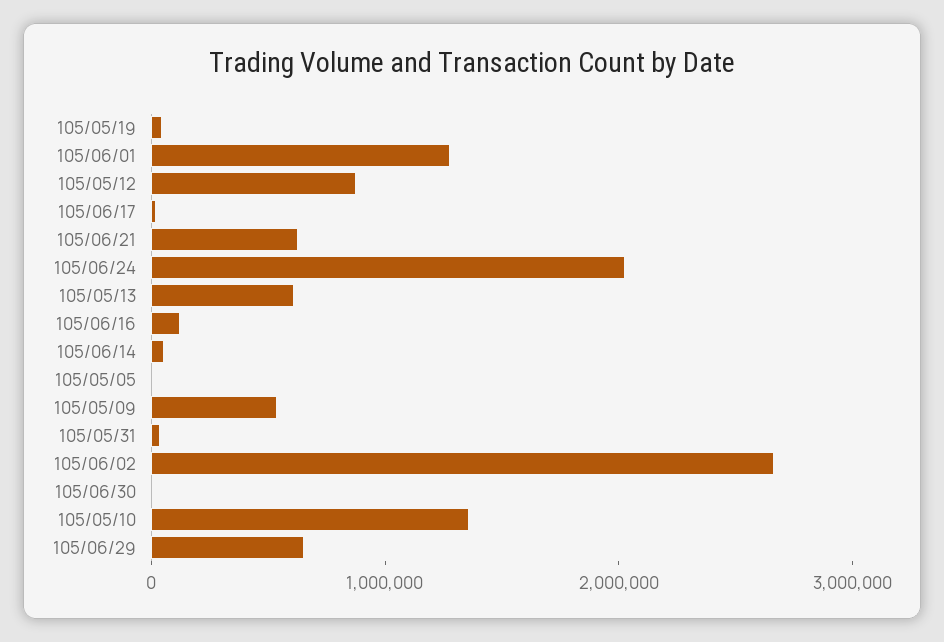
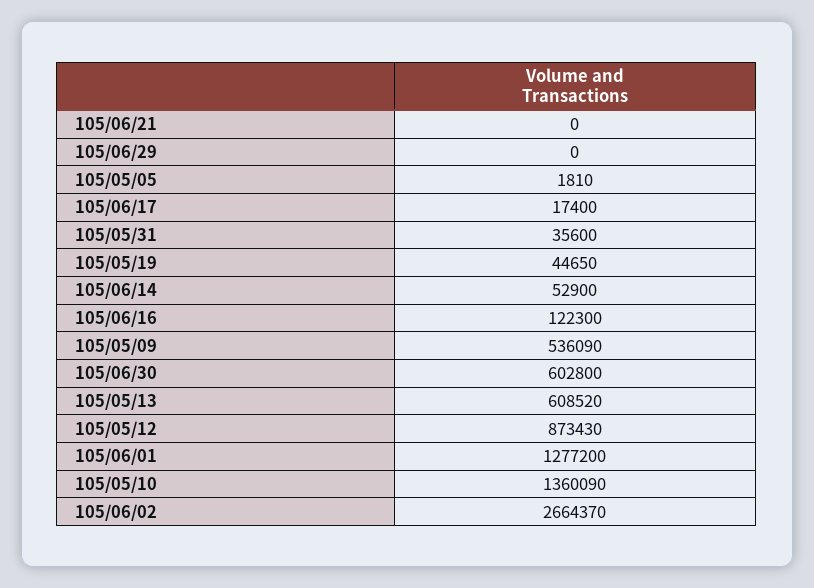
  {
    "105/05/19": 44650,
    "105/06/01": 1277200,
    "105/05/12": 873430,
    "105/06/17": 17400,
-   "105/06/21": 600000,
+   "105/06/21": 0,
-   "105/06/24": 2000000,
    "105/05/13": 608520,
    "105/06/16": 122300,
    "105/06/14": 52900,
    "105/05/05": 1810,
    "105/05/09": 536090,
    "105/05/31": 35600,
    "105/06/02": 2664370,
-   "105/06/30": 0,
+   "105/06/30": 602800,
    "105/05/10": 1360090,
-   "105/06/29": 600000
+   "105/06/29": 0
  }

